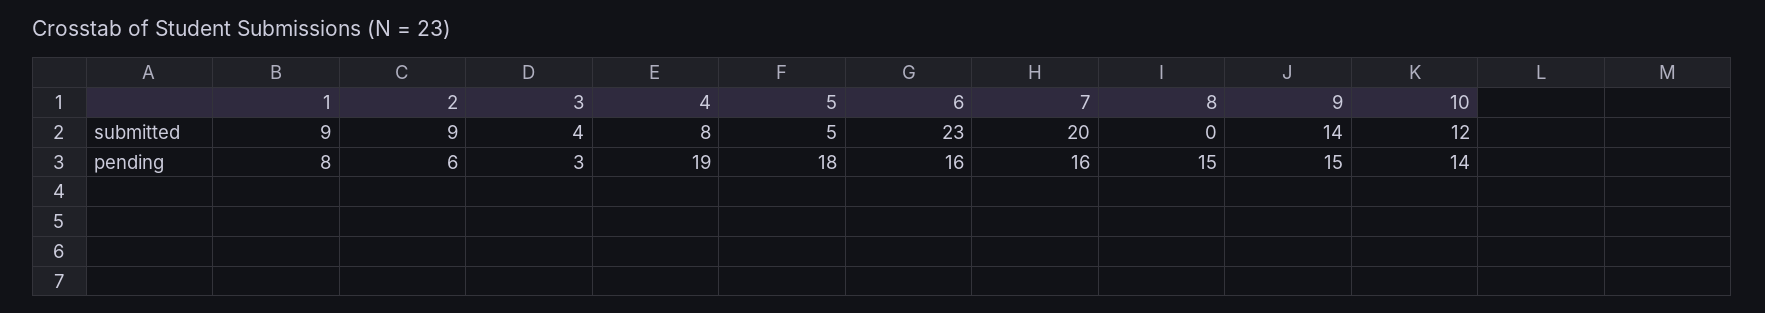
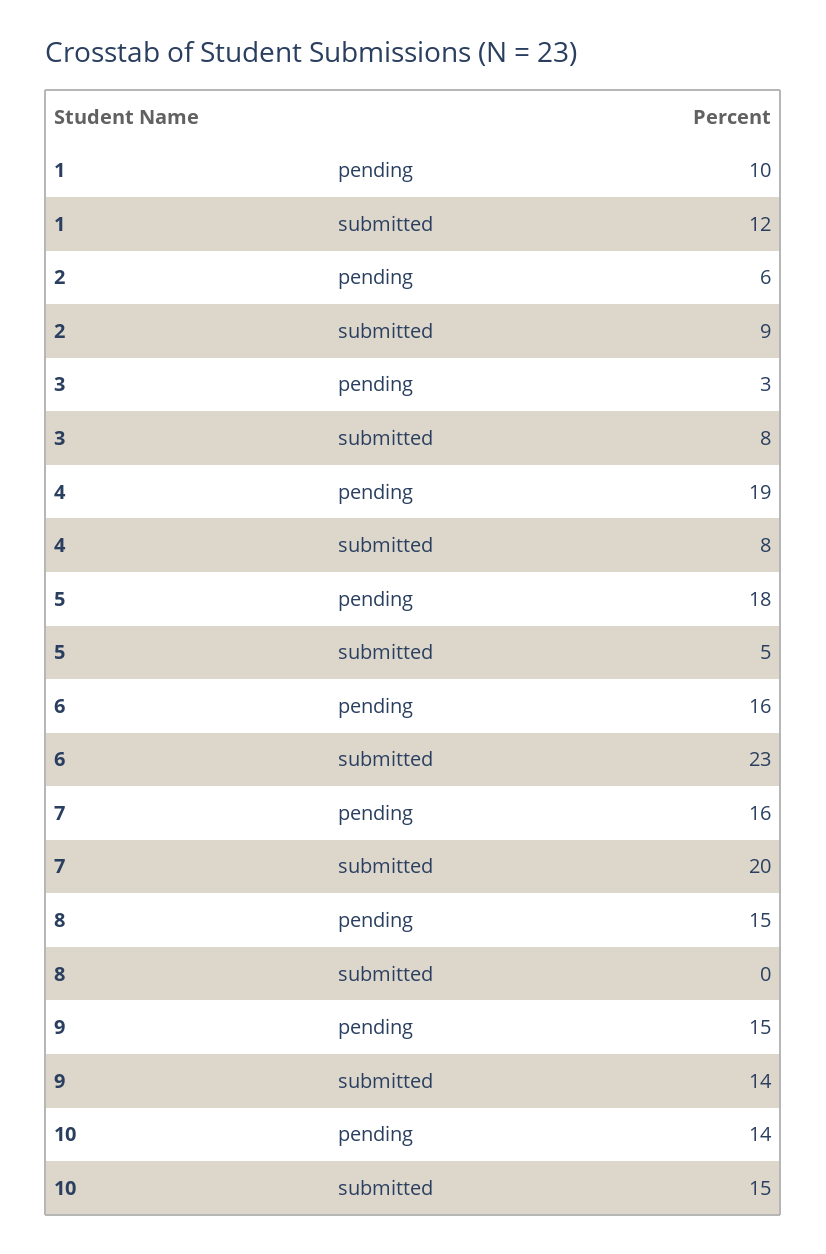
  {
    "1": {
-     "submitted": 9,
+     "submitted": 12,
-     "pending": 8
+     "pending": 10
    },
    "2": {
      "submitted": 9,
      "pending": 6
    },
    "3": {
-     "submitted": 4,
+     "submitted": 8,
      "pending": 3
    },
    "4": {
      "submitted": 8,
      "pending": 19
    },
    "5": {
      "submitted": 5,
      "pending": 18
    },
    "6": {
      "submitted": 23,
      "pending": 16
    },
    "7": {
      "submitted": 20,
      "pending": 16
    },
    "8": {
      "submitted": 0,
      "pending": 15
    },
    "9": {
      "submitted": 14,
      "pending": 15
    },
    "10": {
-     "submitted": 12,
+     "submitted": 15,
      "pending": 14
    }
  }

